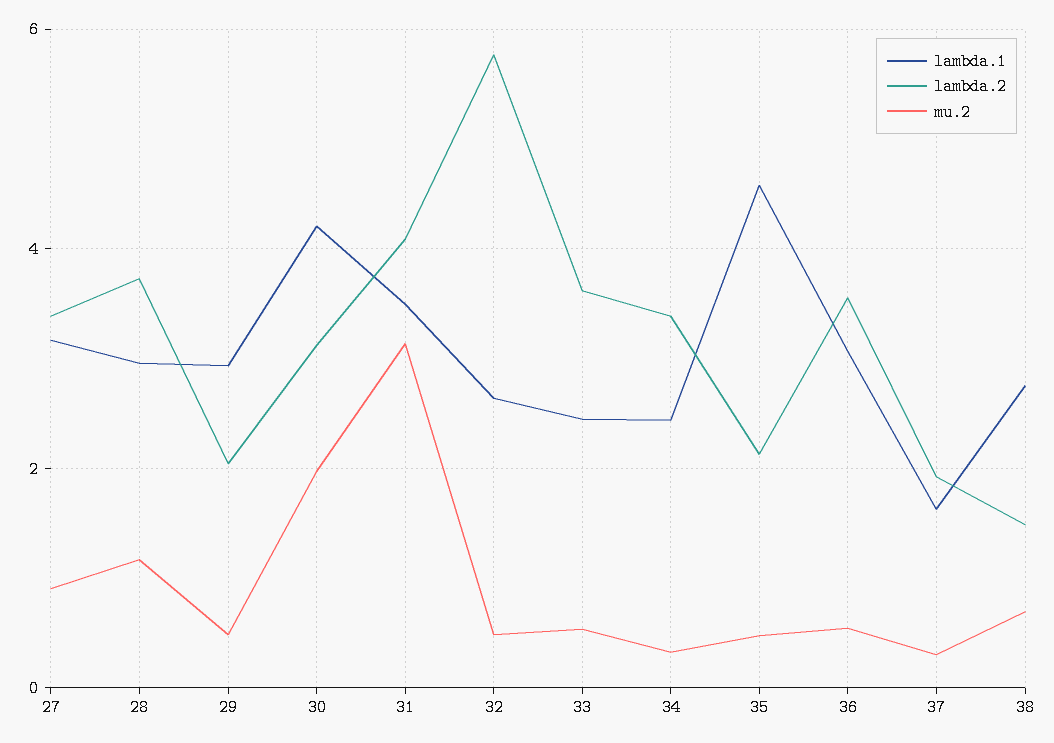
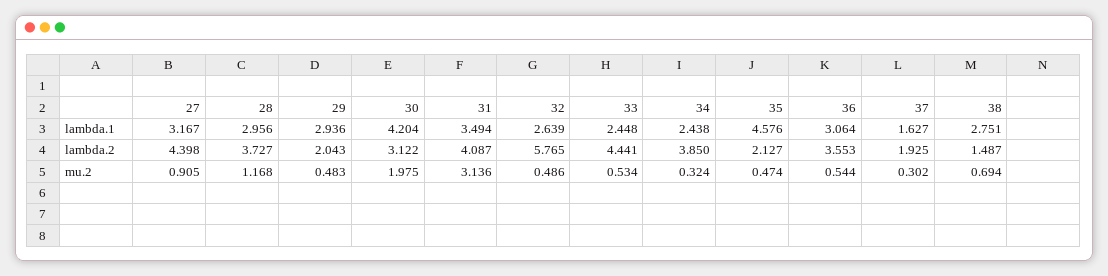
  {
    "lambda.1": {
      "27": 3.167,
      "28": 2.956,
      "29": 2.936,
      "30": 4.204,
      "31": 3.494,
      "32": 2.639,
      "33": 2.448,
      "34": 2.438,
      "35": 4.576,
      "36": 3.064,
      "37": 1.627,
      "38": 2.751
    },
    "lambda.2": {
-     "27": 3.4,
+     "27": 4.398,
      "28": 3.727,
      "29": 2.043,
      "30": 3.122,
      "31": 4.087,
      "32": 5.765,
-     "33": 3.6,
+     "33": 4.441,
-     "34": 3.4,
+     "34": 3.85,
      "35": 2.127,
      "36": 3.553,
      "37": 1.925,
      "38": 1.487
    },
    "mu.2": {
      "27": 0.905,
      "28": 1.168,
      "29": 0.483,
      "30": 1.975,
      "31": 3.136,
      "32": 0.486,
      "33": 0.534,
      "34": 0.324,
      "35": 0.474,
      "36": 0.544,
      "37": 0.302,
      "38": 0.694
    }
  }

